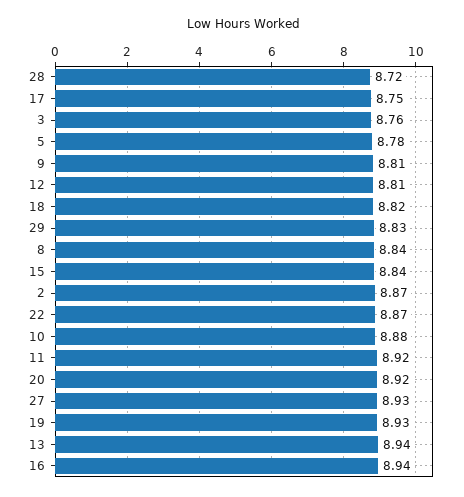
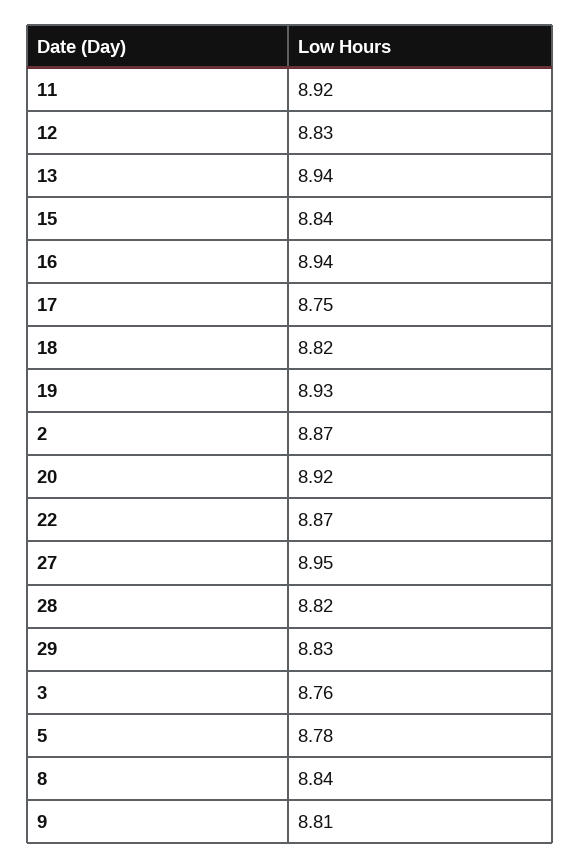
  {
-   "28": 8.72,
+   "28": 8.82,
    "17": 8.75,
    "3": 8.76,
    "5": 8.78,
    "9": 8.81,
-   "12": 8.81,
+   "12": 8.83,
    "18": 8.82,
    "29": 8.83,
    "8": 8.84,
    "15": 8.84,
    "2": 8.87,
    "22": 8.87,
-   "10": 8.88,
    "11": 8.92,
    "20": 8.92,
-   "27": 8.93,
+   "27": 8.95,
    "19": 8.93,
    "13": 8.94,
    "16": 8.94
  }

